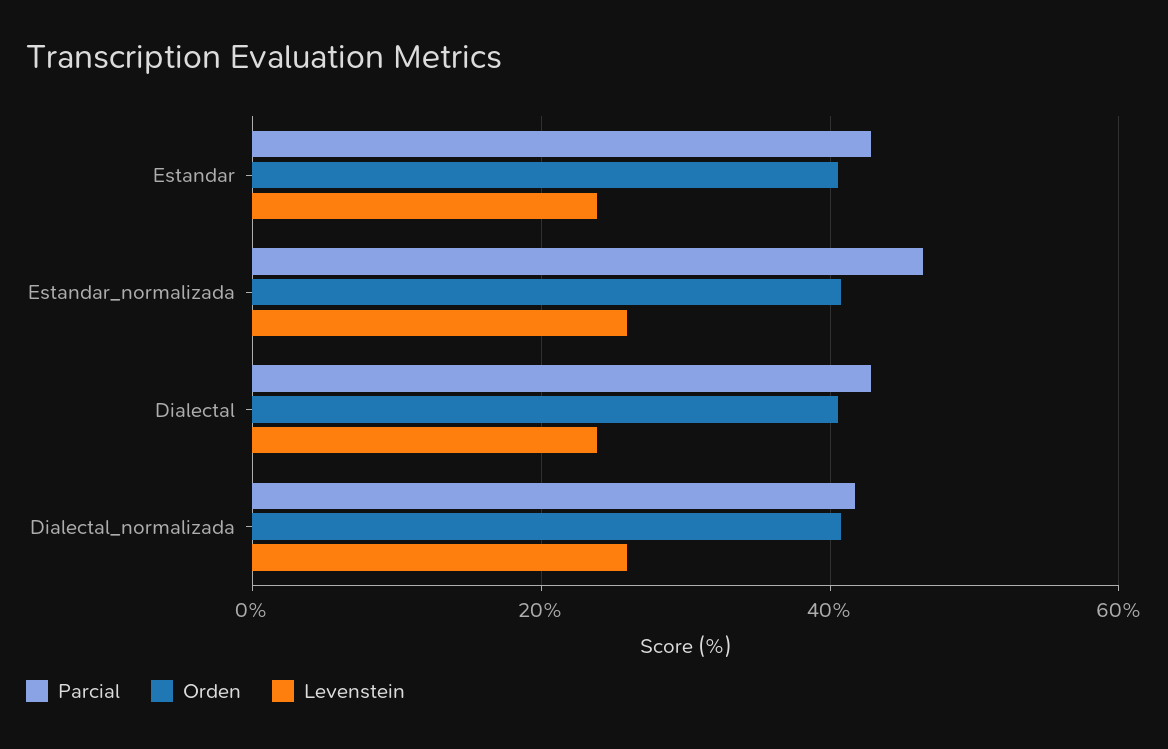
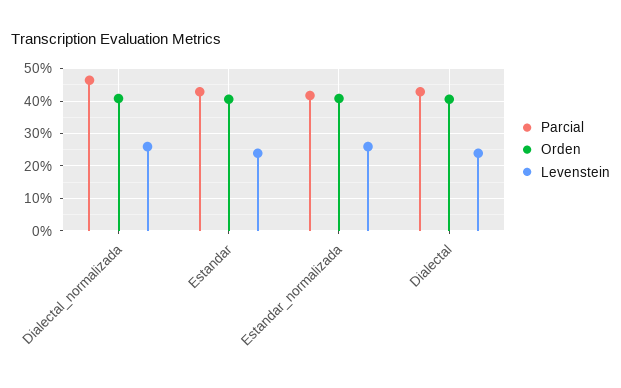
  {
    "Parcial": {
      "Estandar": 42,
-     "Estandar_normalizada": 46,
+     "Estandar_normalizada": 42,
      "Dialectal": 42,
-     "Dialectal_normalizada": 42
+     "Dialectal_normalizada": 46
    },
    "Orden": {
      "Estandar": 40,
      "Estandar_normalizada": 40,
      "Dialectal": 40,
      "Dialectal_normalizada": 40
    },
    "Levenstein": {
      "Estandar": 24,
      "Estandar_normalizada": 26,
      "Dialectal": 24,
      "Dialectal_normalizada": 26
    }
  }

